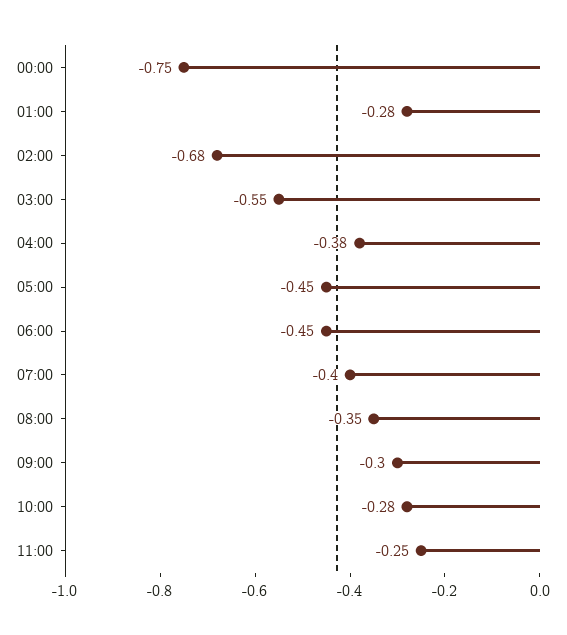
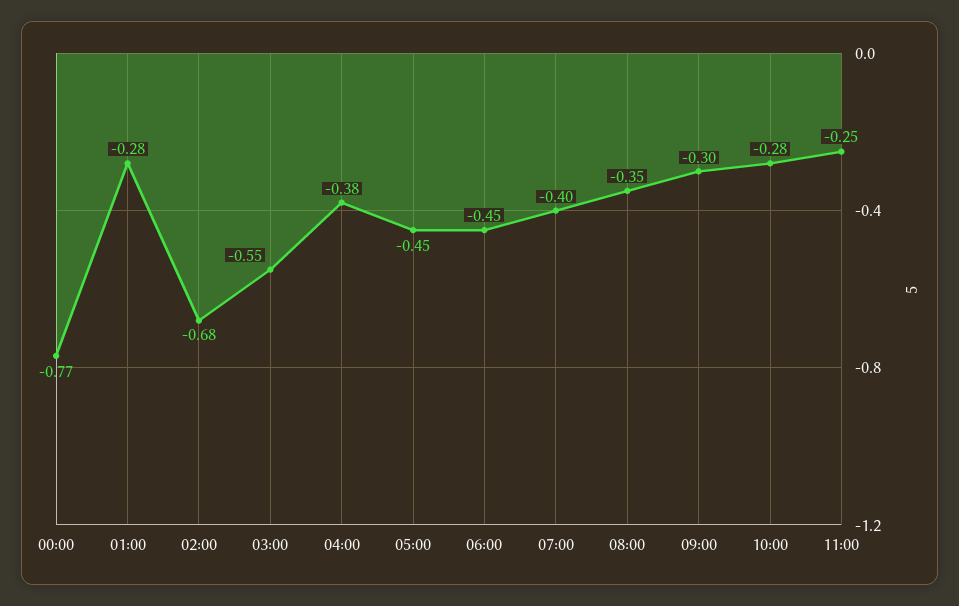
  {
-   "00:00": -0.75,
+   "00:00": -0.77,
    "01:00": -0.28,
    "02:00": -0.68,
    "03:00": -0.55,
    "04:00": -0.38,
    "05:00": -0.45,
    "06:00": -0.45,
    "07:00": -0.4,
    "08:00": -0.35,
    "09:00": -0.3,
    "10:00": -0.28,
    "11:00": -0.25
  }

